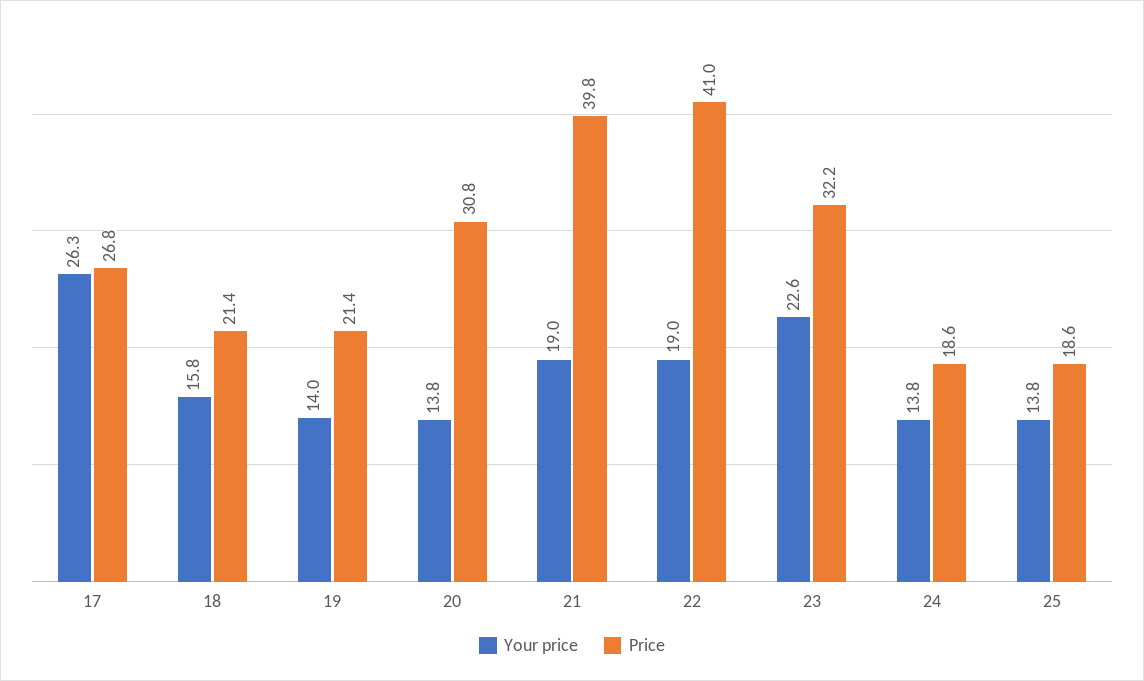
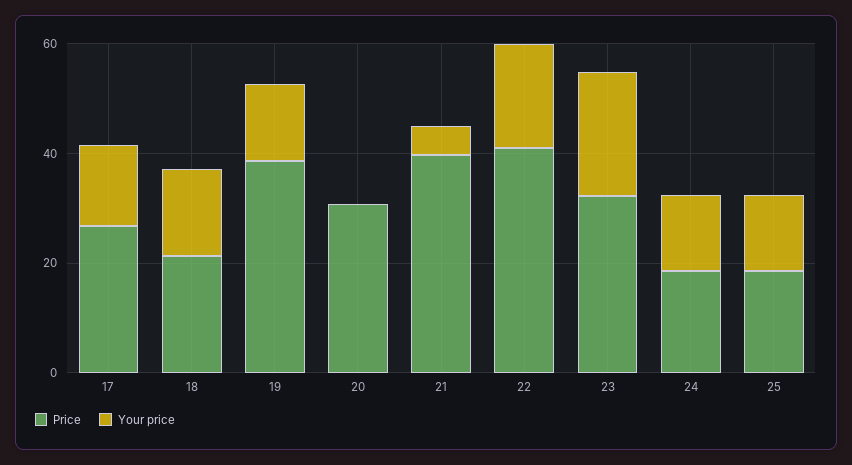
  {
    "Your price": {
-     "17": 26.3,
+     "17": 15,
      "18": 15.8,
      "19": 14,
-     "20": 13.8,
+     "20": 0,
-     "21": 19,
+     "21": 5,
      "22": 19,
      "23": 22.6,
      "24": 13.8,
      "25": 13.8
    },
    "Price": {
      "17": 26.8,
      "18": 21.4,
-     "19": 21.4,
+     "19": 40,
      "20": 30.8,
      "21": 39.8,
      "22": 41,
      "23": 32.2,
      "24": 18.6,
      "25": 18.6
    }
  }

